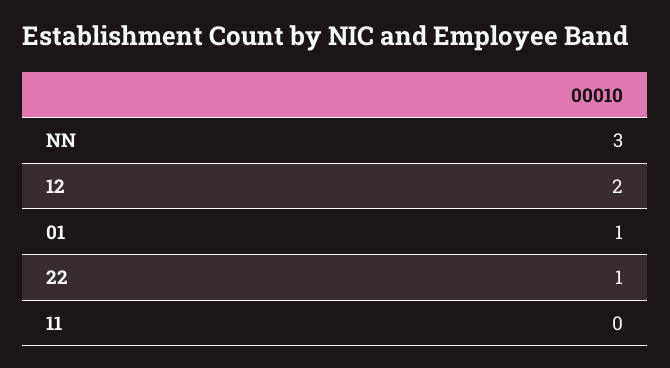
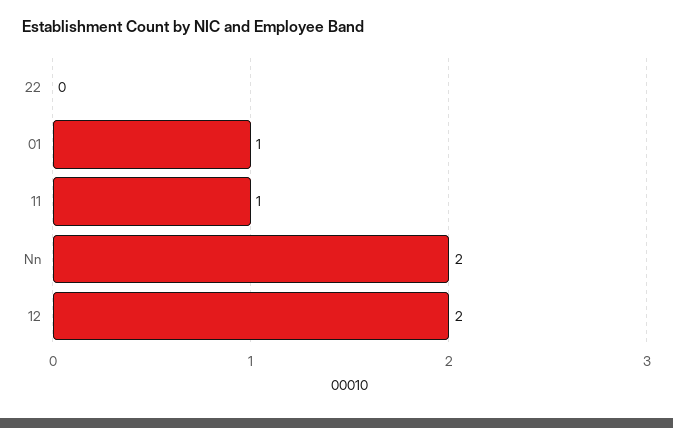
  {
-   "NN": 3,
+   "NN": 2,
    "12": 2,
    "01": 1,
-   "22": 1,
+   "22": 0,
-   "11": 0
+   "11": 1
  }

